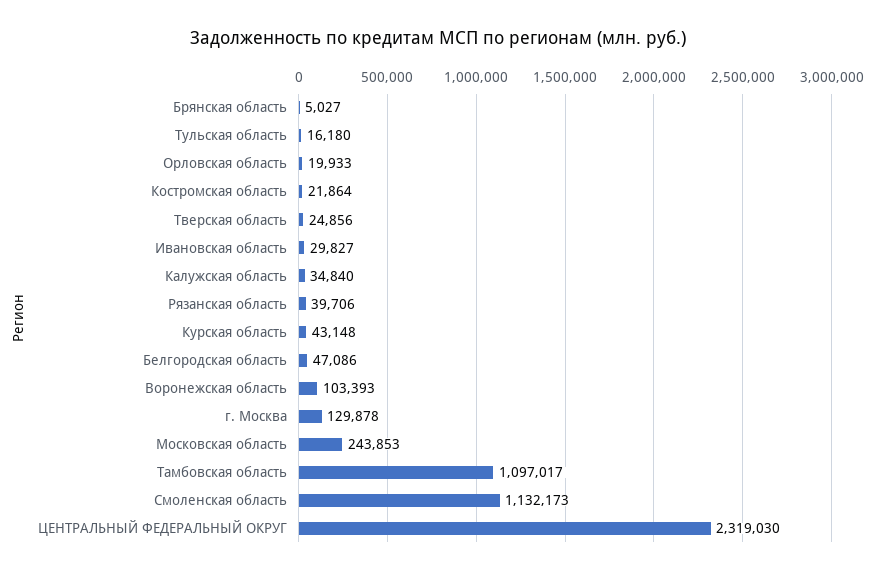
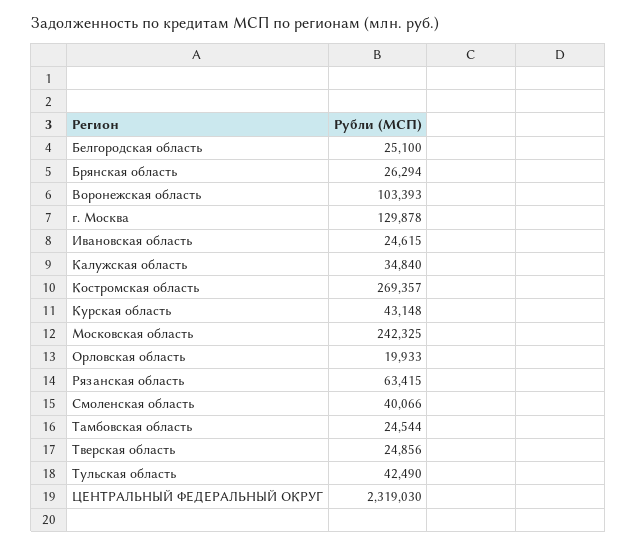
  {
-   "Брянская область": 5027,
+   "Брянская область": 26294,
-   "Тульская область": 16180,
+   "Тульская область": 42490,
    "Орловская область": 19933,
-   "Костромская область": 21864,
+   "Костромская область": 269357,
    "Тверская область": 24856,
-   "Ивановская область": 29827,
+   "Ивановская область": 24615,
    "Калужская область": 34840,
-   "Рязанская область": 39706,
+   "Рязанская область": 63415,
    "Курская область": 43148,
-   "Белгородская область": 47086,
+   "Белгородская область": 25100,
    "Воронежская область": 103393,
    "г. Москва": 129878,
-   "Московская область": 243853,
+   "Московская область": 242325,
-   "Тамбовская область": 1097017,
+   "Тамбовская область": 24544,
-   "Смоленская область": 1132173,
+   "Смоленская область": 40066,
    "ЦЕНТРАЛЬНЫЙ ФЕДЕРАЛЬНЫЙ ОКРУГ": 2319030
  }

